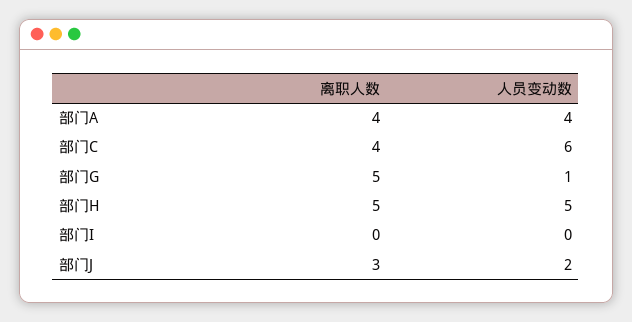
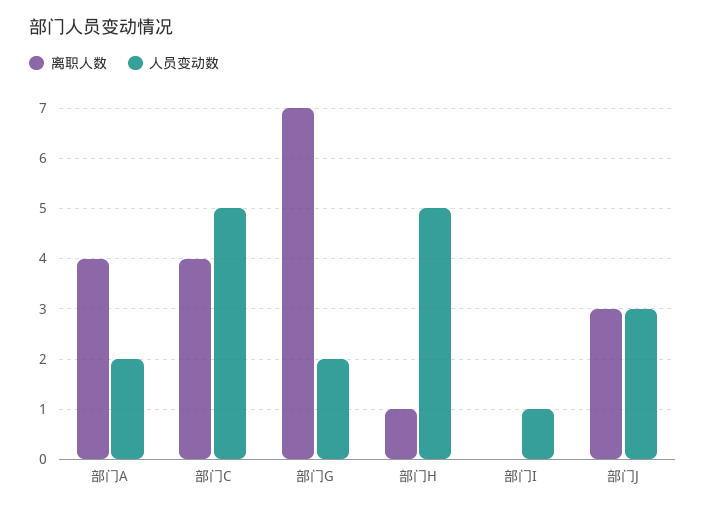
  {
    "离职人数": {
      "部门A": 4,
      "部门C": 4,
-     "部门G": 5,
+     "部门G": 7,
-     "部门H": 5,
+     "部门H": 1,
      "部门I": 0,
      "部门J": 3
    },
    "人员变动数": {
-     "部门A": 4,
+     "部门A": 2,
-     "部门C": 6,
+     "部门C": 5,
-     "部门G": 1,
+     "部门G": 2,
      "部门H": 5,
-     "部门I": 0,
+     "部门I": 1,
-     "部门J": 2
+     "部门J": 3
    }
  }

